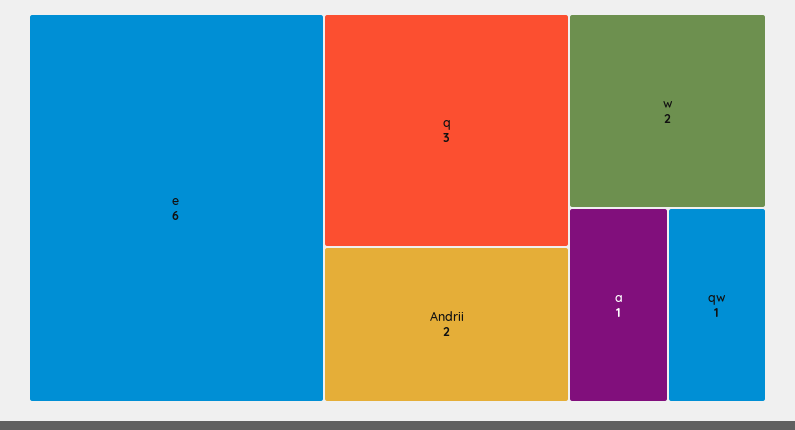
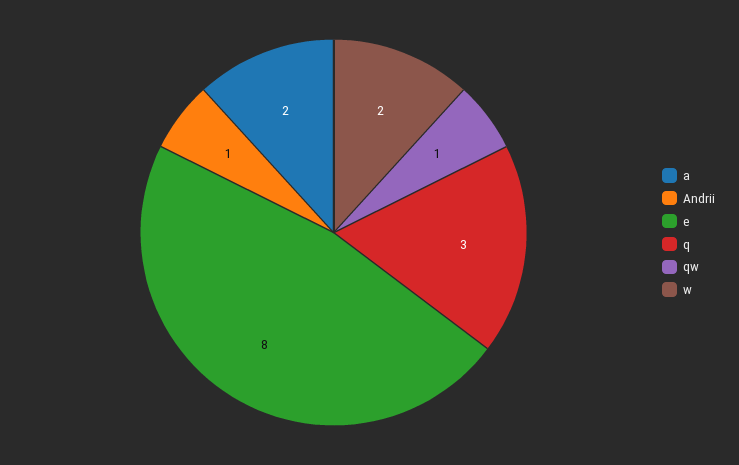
  {
-   "e": 6,
+   "e": 8,
    "q": 3,
-   "Andrii": 2,
+   "Andrii": 1,
    "w": 2,
-   "a": 1,
+   "a": 2,
    "qw": 1
  }

